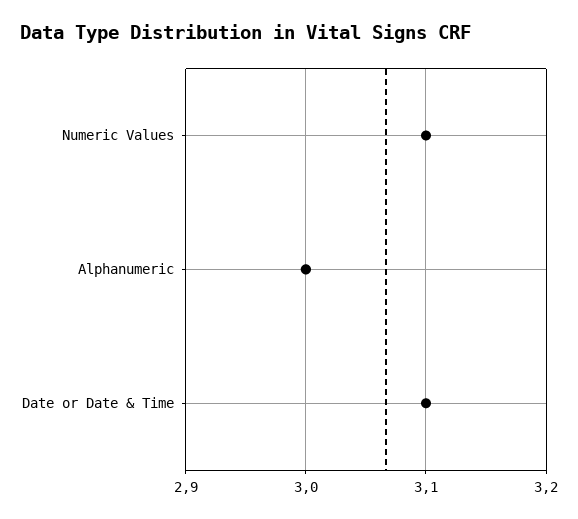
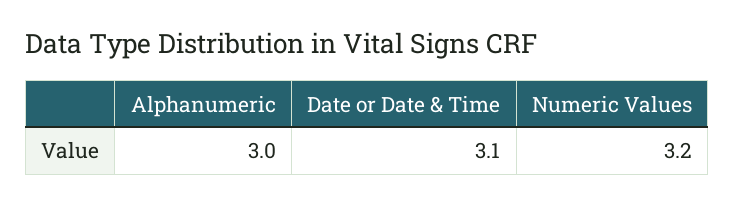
  {
-   "Numeric Values": 3.1,
+   "Numeric Values": 3.2,
    "Alphanumeric": 3,
    "Date or Date & Time": 3.1
  }

